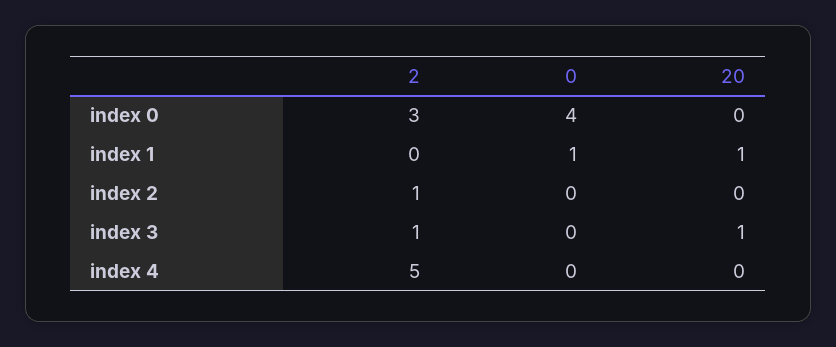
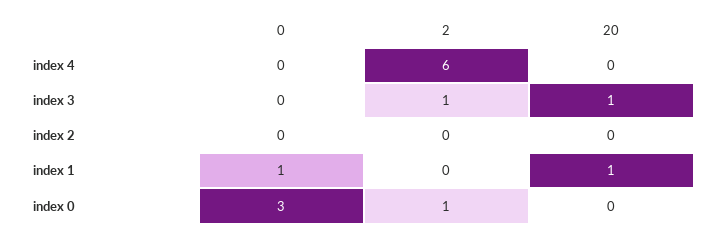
  {
    "2": {
-     "index 0": 3,
+     "index 0": 1,
      "index 1": 0,
-     "index 2": 1,
+     "index 2": 0,
      "index 3": 1,
-     "index 4": 5
+     "index 4": 6
    },
    "0": {
-     "index 0": 4,
+     "index 0": 3,
      "index 1": 1,
      "index 2": 0,
      "index 3": 0,
      "index 4": 0
    },
    "20": {
      "index 0": 0,
      "index 1": 1,
      "index 2": 0,
      "index 3": 1,
      "index 4": 0
    }
  }

